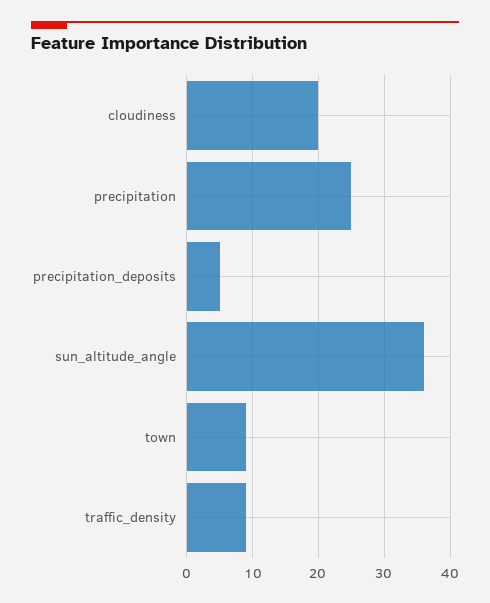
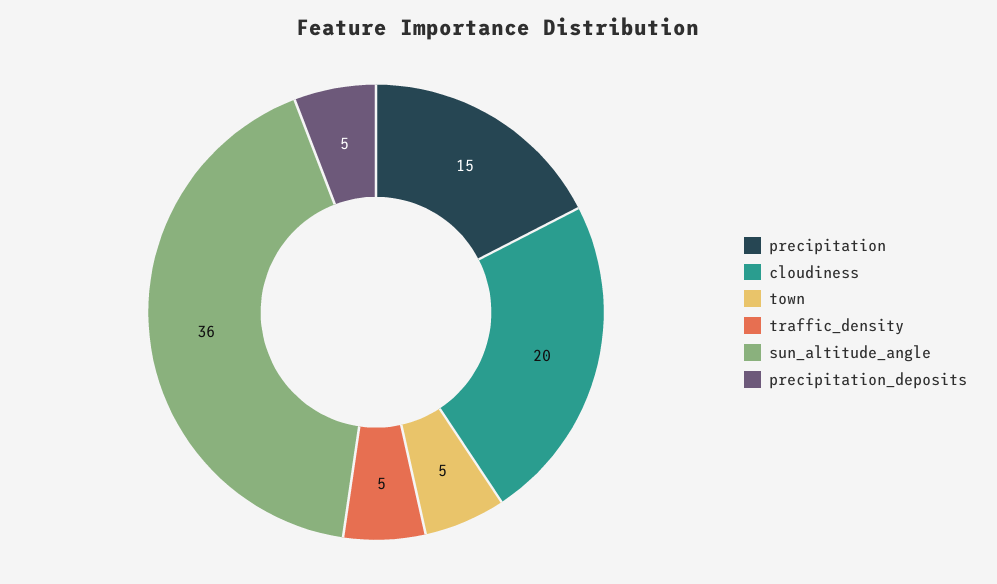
  {
    "cloudiness": 20,
-   "precipitation": 25,
+   "precipitation": 15,
    "precipitation_deposits": 5,
    "sun_altitude_angle": 36,
-   "town": 9,
+   "town": 5,
-   "traffic_density": 9
+   "traffic_density": 5
  }

